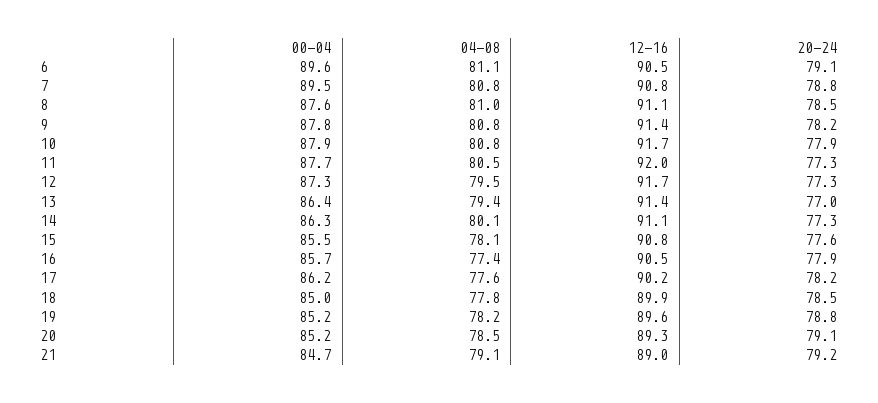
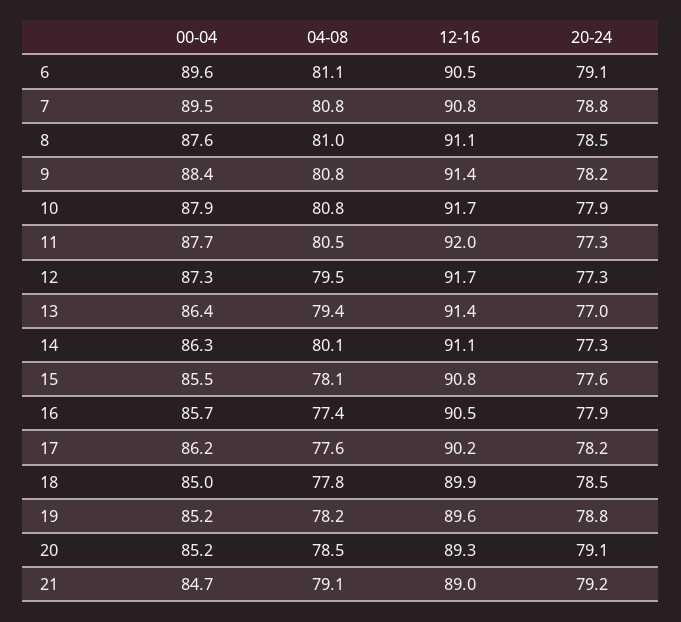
  {
    "00-04": {
      "6": 89.6,
      "7": 89.5,
      "8": 87.6,
-     "9": 87.8,
+     "9": 88.4,
      "10": 87.9,
      "11": 87.7,
      "12": 87.3,
      "13": 86.4,
      "14": 86.3,
      "15": 85.5,
      "16": 85.7,
      "17": 86.2,
      "18": 85,
      "19": 85.2,
      "20": 85.2,
      "21": 84.7
    },
    "04-08": {
      "6": 81.1,
      "7": 80.8,
      "8": 81,
      "9": 80.8,
      "10": 80.8,
      "11": 80.5,
      "12": 79.5,
      "13": 79.4,
      "14": 80.1,
      "15": 78.1,
      "16": 77.4,
      "17": 77.6,
      "18": 77.8,
      "19": 78.2,
      "20": 78.5,
      "21": 79.1
    },
    "12-16": {
      "6": 90.5,
      "7": 90.8,
      "8": 91.1,
      "9": 91.4,
      "10": 91.7,
      "11": 92,
      "12": 91.7,
      "13": 91.4,
      "14": 91.1,
      "15": 90.8,
      "16": 90.5,
      "17": 90.2,
      "18": 89.9,
      "19": 89.6,
      "20": 89.3,
      "21": 89
    },
    "20-24": {
      "6": 79.1,
      "7": 78.8,
      "8": 78.5,
      "9": 78.2,
      "10": 77.9,
      "11": 77.3,
      "12": 77.3,
      "13": 77,
      "14": 77.3,
      "15": 77.6,
      "16": 77.9,
      "17": 78.2,
      "18": 78.5,
      "19": 78.8,
      "20": 79.1,
      "21": 79.2
    }
  }

